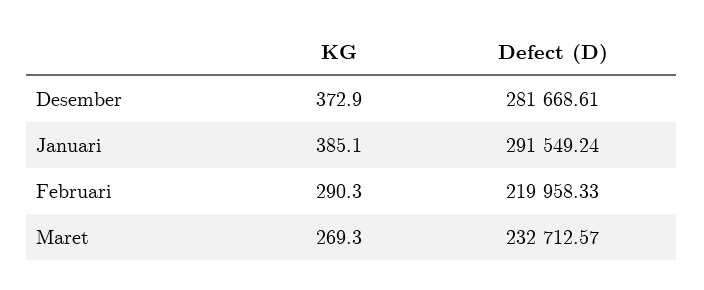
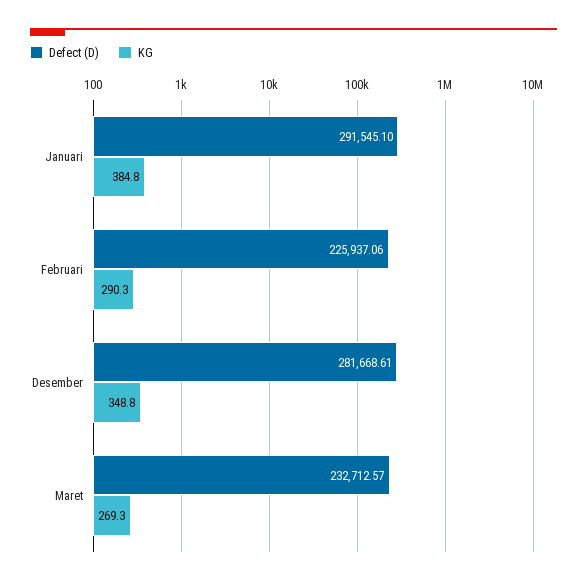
  {
    "KG": {
-     "Desember": 372.9,
+     "Desember": 348.8,
-     "Januari": 385.1,
+     "Januari": 384.8,
      "Februari": 290.3,
      "Maret": 269.3
    },
    "Defect (D)": {
      "Desember": 281668.61,
-     "Januari": 291549.24,
+     "Januari": 291545.1,
-     "Februari": 219958.33,
+     "Februari": 225937.06,
      "Maret": 232712.57
    }
  }

